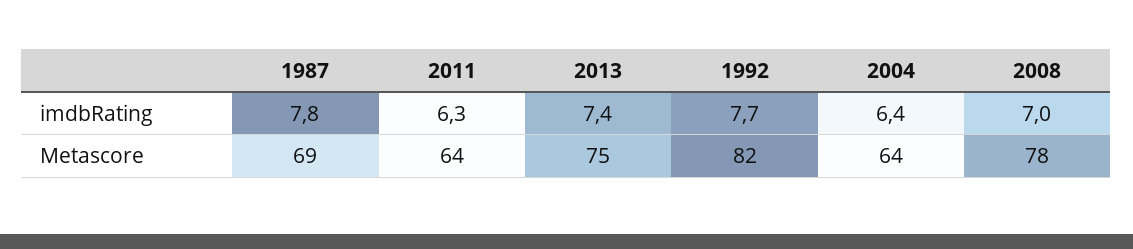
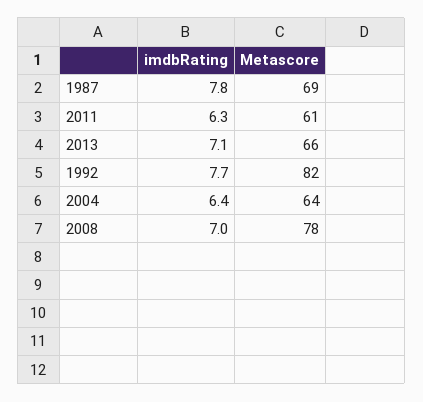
  {
    "1987": {
      "imdbRating": 7.8,
      "Metascore": 69
    },
    "2011": {
      "imdbRating": 6.3,
-     "Metascore": 64
+     "Metascore": 61
    },
    "2013": {
-     "imdbRating": 7.4,
+     "imdbRating": 7.1,
-     "Metascore": 75
+     "Metascore": 66
    },
    "1992": {
      "imdbRating": 7.7,
      "Metascore": 82
    },
    "2004": {
      "imdbRating": 6.4,
      "Metascore": 64
    },
    "2008": {
      "imdbRating": 7,
      "Metascore": 78
    }
  }

